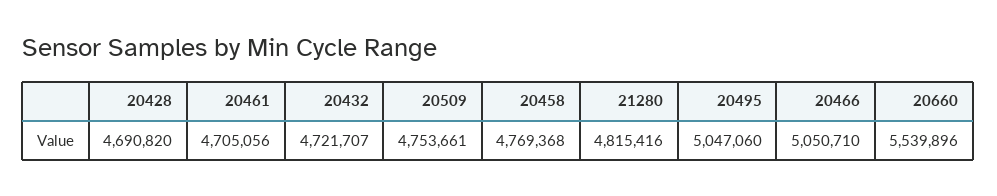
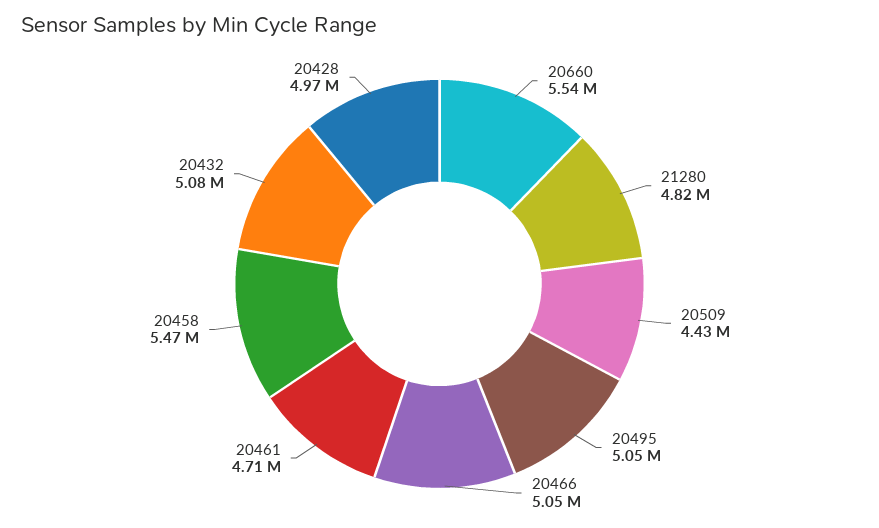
  {
-   "20428": 4690820,
+   "20428": 4970000,
    "20461": 4705056,
-   "20432": 4721707,
+   "20432": 5080000,
-   "20509": 4753661,
+   "20509": 4430000,
-   "20458": 4769368,
+   "20458": 5470000,
    "21280": 4815416,
    "20495": 5047060,
    "20466": 5050710,
    "20660": 5539896
  }

